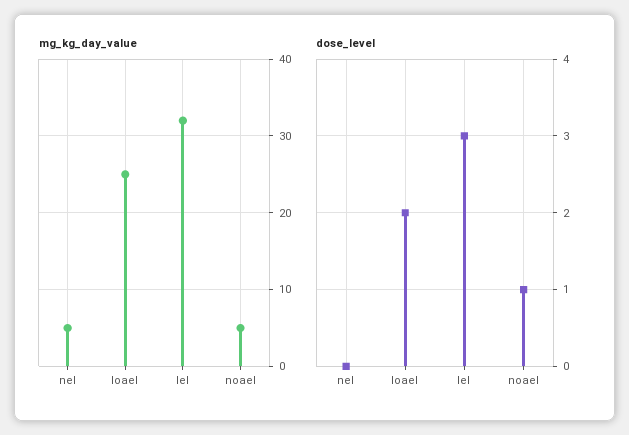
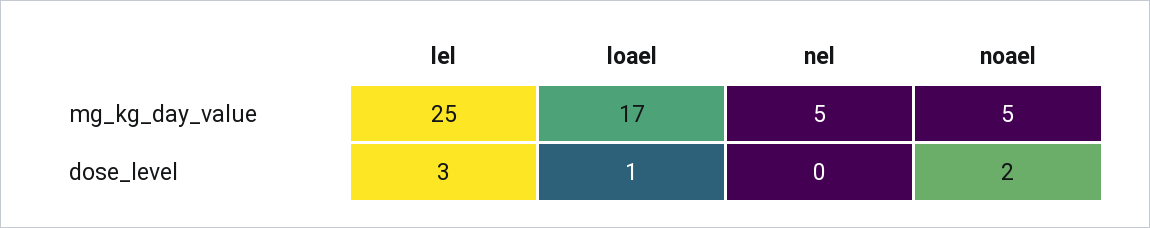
  {
    "mg_kg_day_value": {
      "nel": 5,
-     "loael": 25,
+     "loael": 17,
-     "lel": 32,
+     "lel": 25,
      "noael": 5
    },
    "dose_level": {
      "nel": 0,
-     "loael": 2,
+     "loael": 1,
      "lel": 3,
-     "noael": 1
+     "noael": 2
    }
  }

